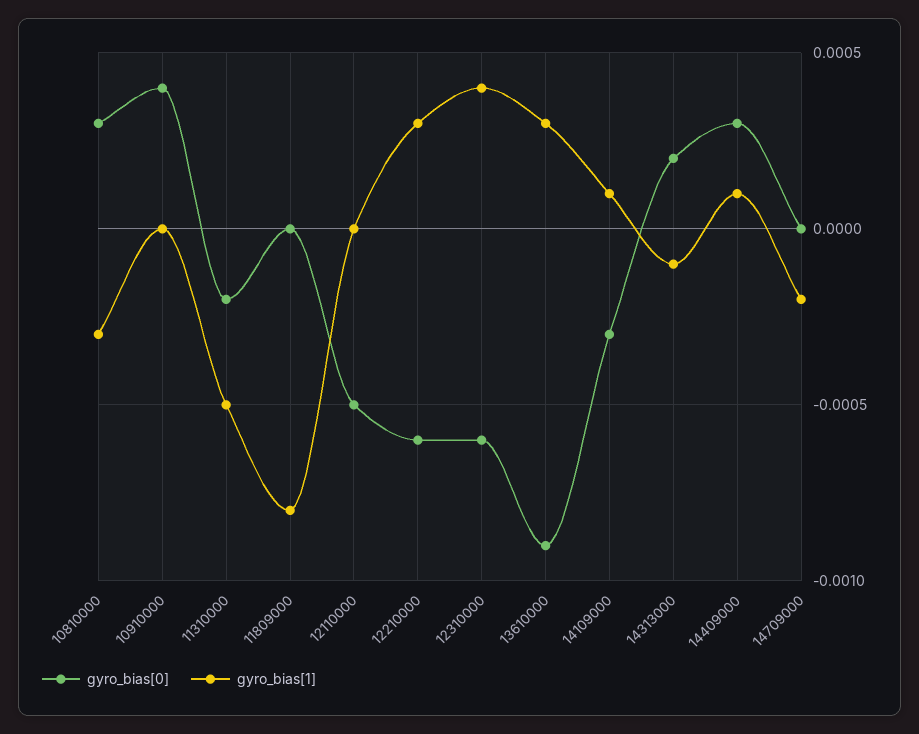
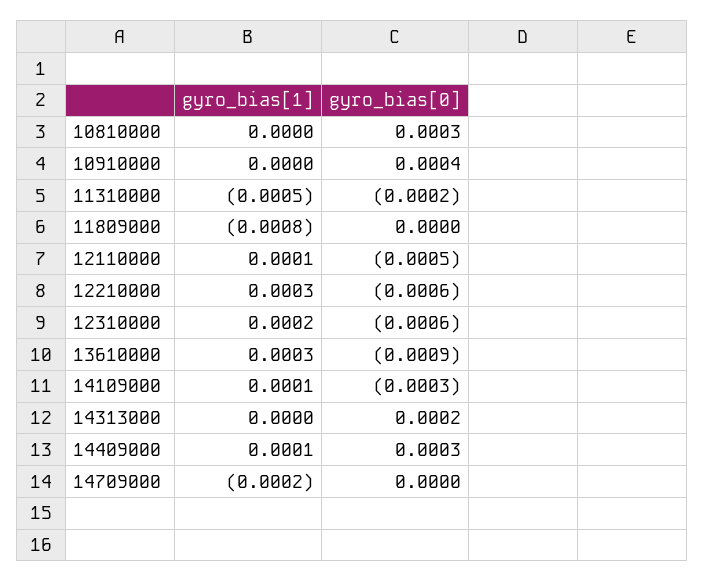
  {
    "gyro_bias[0]": {
      "10810000": 0.0003,
      "10910000": 0.0004,
      "11310000": -0.0002,
      "11809000": 0,
      "12110000": -0.0005,
      "12210000": -0.0006,
      "12310000": -0.0006,
      "13610000": -0.0009,
      "14109000": -0.0003,
      "14313000": 0.0002,
      "14409000": 0.0003,
      "14709000": 0
    },
    "gyro_bias[1]": {
-     "10810000": -0.0003,
+     "10810000": 0,
      "10910000": 0,
      "11310000": -0.0005,
      "11809000": -0.0008,
-     "12110000": 0,
+     "12110000": 0.0001,
      "12210000": 0.0003,
-     "12310000": 0.0004,
+     "12310000": 0.0002,
      "13610000": 0.0003,
      "14109000": 0.0001,
-     "14313000": -0.0001,
+     "14313000": 0,
      "14409000": 0.0001,
      "14709000": -0.0002
    }
  }

